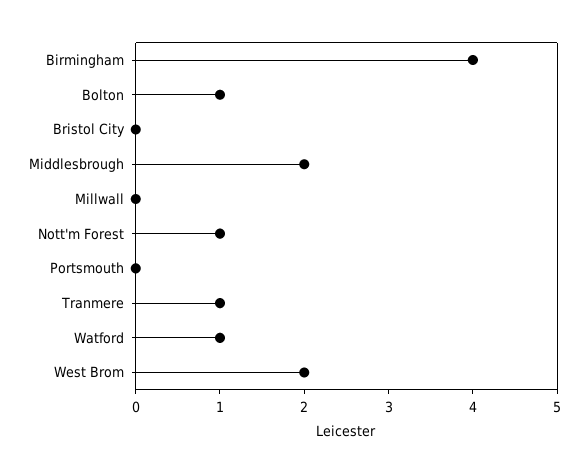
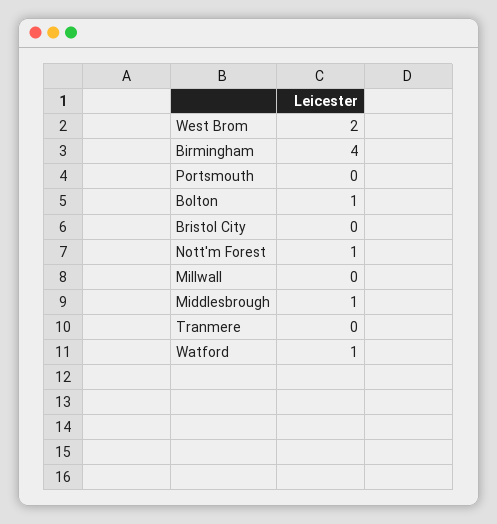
  {
    "Birmingham": 4,
    "Bolton": 1,
    "Bristol City": 0,
-   "Middlesbrough": 2,
+   "Middlesbrough": 1,
    "Millwall": 0,
    "Nott'm Forest": 1,
    "Portsmouth": 0,
-   "Tranmere": 1,
+   "Tranmere": 0,
    "Watford": 1,
    "West Brom": 2
  }

